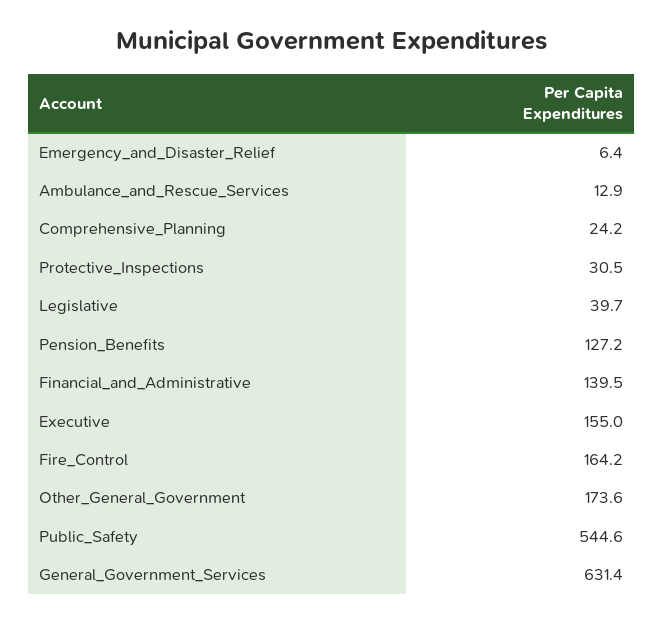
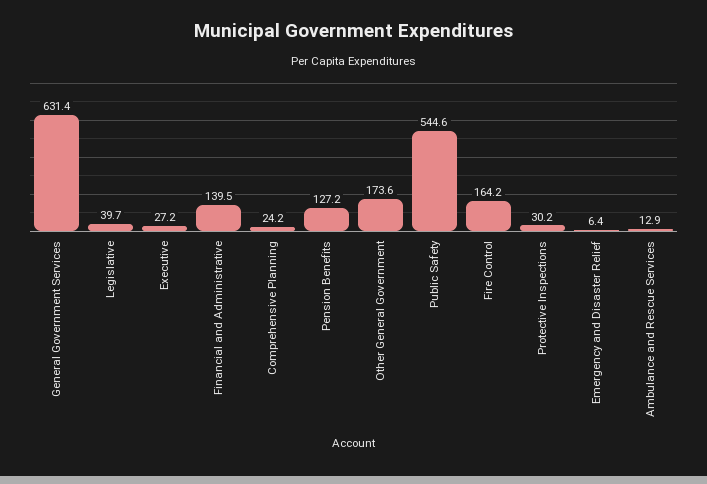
  {
    "Emergency_and_Disaster_Relief": 6.4,
    "Ambulance_and_Rescue_Services": 12.9,
    "Comprehensive_Planning": 24.2,
-   "Protective_Inspections": 30.5,
+   "Protective_Inspections": 30.2,
    "Legislative": 39.7,
    "Pension_Benefits": 127.2,
    "Financial_and_Administrative": 139.5,
-   "Executive": 155,
+   "Executive": 27.2,
    "Fire_Control": 164.2,
    "Other_General_Government": 173.6,
    "Public_Safety": 544.6,
    "General_Government_Services": 631.4
  }

